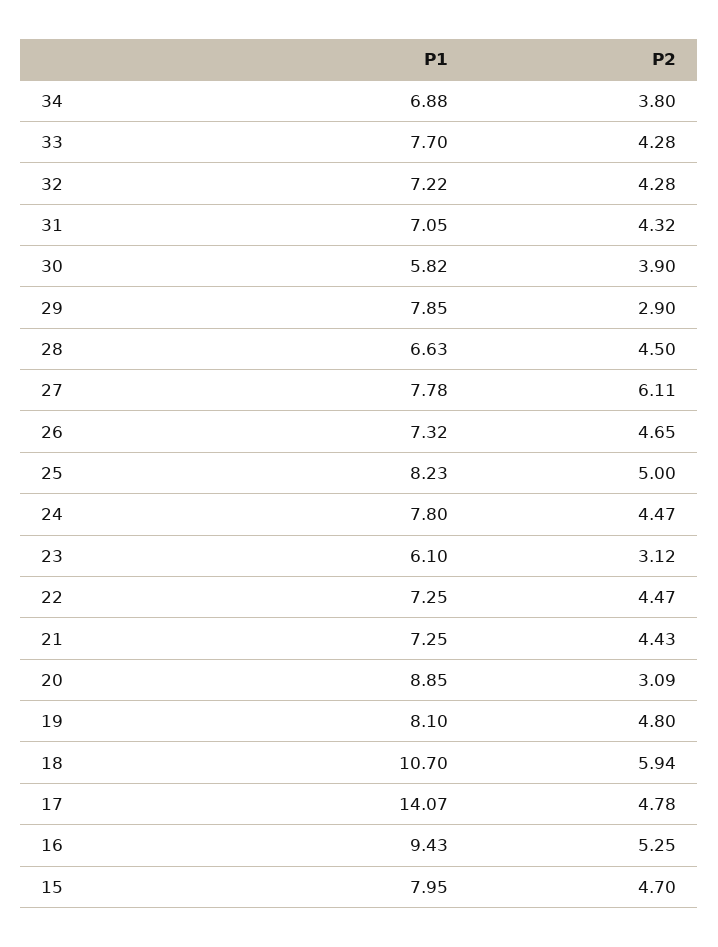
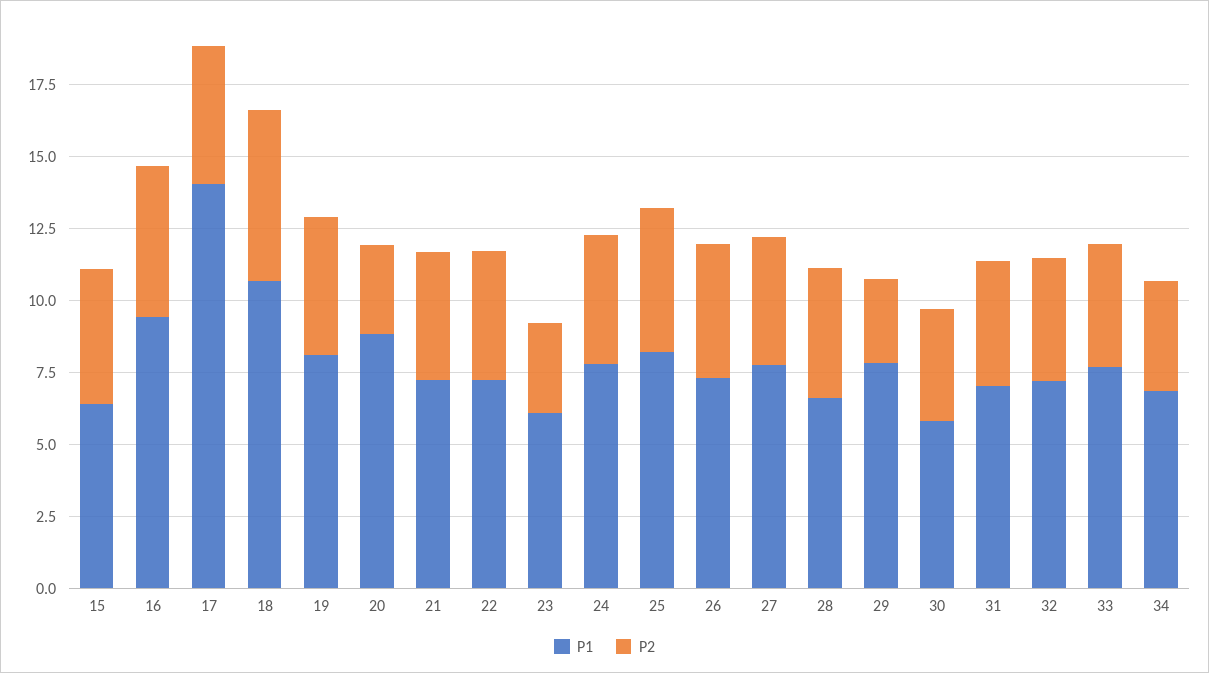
  {
    "P1": {
      "34": 6.88,
      "33": 7.7,
      "32": 7.22,
      "31": 7.05,
      "30": 5.82,
      "29": 7.85,
      "28": 6.63,
      "27": 7.78,
      "26": 7.32,
      "25": 8.23,
      "24": 7.8,
      "23": 6.1,
      "22": 7.25,
      "21": 7.25,
      "20": 8.85,
      "19": 8.1,
      "18": 10.7,
      "17": 14.07,
      "16": 9.43,
-     "15": 7.95
+     "15": 6.5
    },
    "P2": {
      "34": 3.8,
      "33": 4.28,
      "32": 4.28,
      "31": 4.32,
      "30": 3.9,
      "29": 2.9,
      "28": 4.5,
-     "27": 6.11,
+     "27": 4.5,
      "26": 4.65,
      "25": 5,
      "24": 4.47,
      "23": 3.12,
      "22": 4.47,
      "21": 4.43,
      "20": 3.09,
      "19": 4.8,
      "18": 5.94,
      "17": 4.78,
      "16": 5.25,
      "15": 4.7
    }
  }

